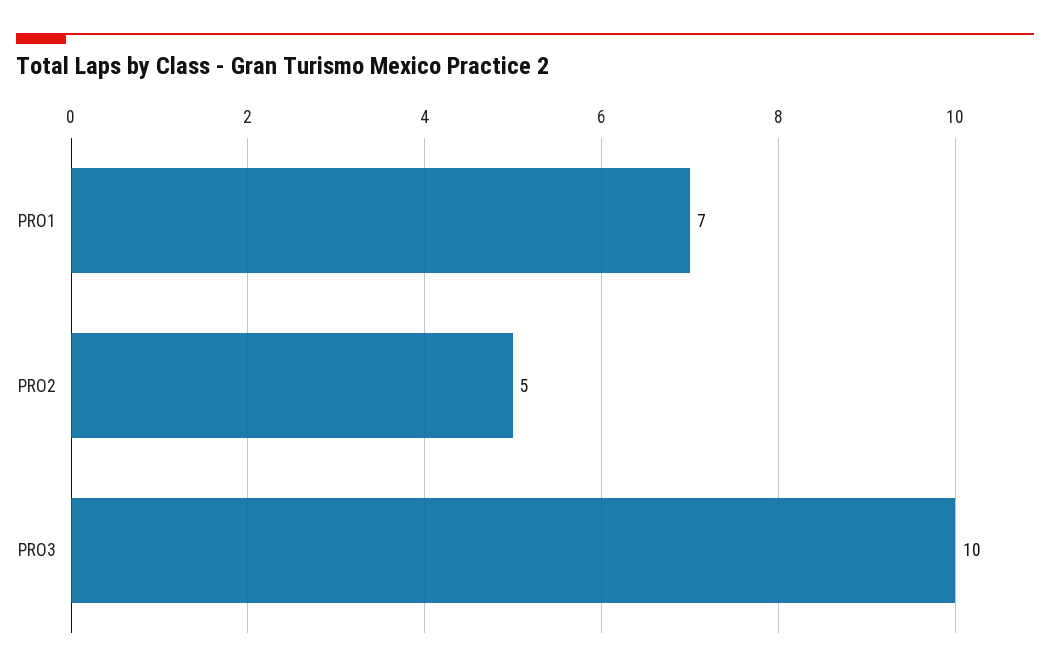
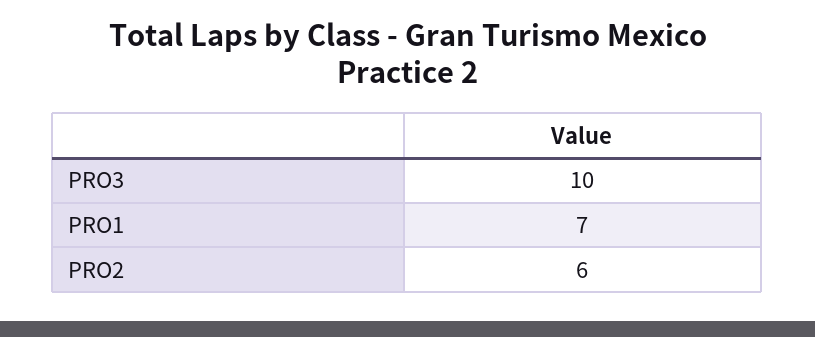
  {
    "PRO1": 7,
-   "PRO2": 5,
+   "PRO2": 6,
    "PRO3": 10
  }

